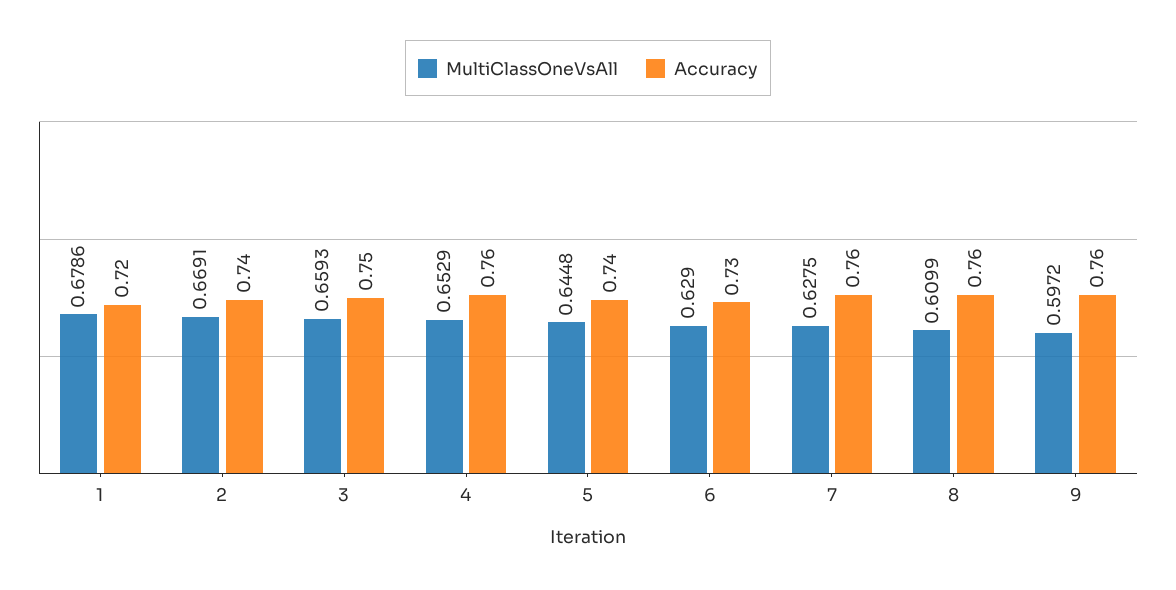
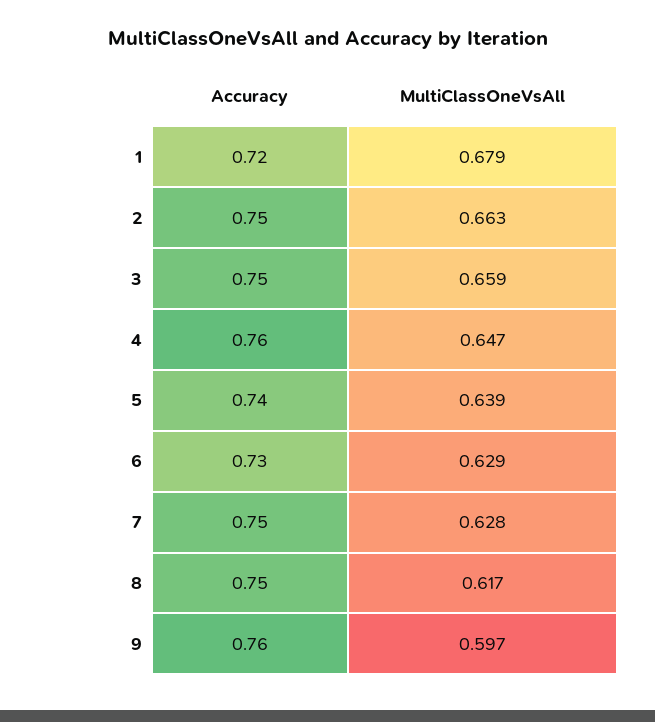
  {
    "MultiClassOneVsAll": {
      "1": 0.6786,
-     "2": 0.6691,
+     "2": 0.663,
      "3": 0.6593,
-     "4": 0.6529,
+     "4": 0.647,
-     "5": 0.6448,
+     "5": 0.639,
      "6": 0.629,
      "7": 0.6275,
-     "8": 0.6099,
+     "8": 0.617,
      "9": 0.5972
    },
    "Accuracy": {
      "1": 0.72,
-     "2": 0.74,
+     "2": 0.75,
      "3": 0.75,
      "4": 0.76,
      "5": 0.74,
      "6": 0.73,
-     "7": 0.76,
+     "7": 0.75,
-     "8": 0.76,
+     "8": 0.75,
      "9": 0.76
    }
  }

